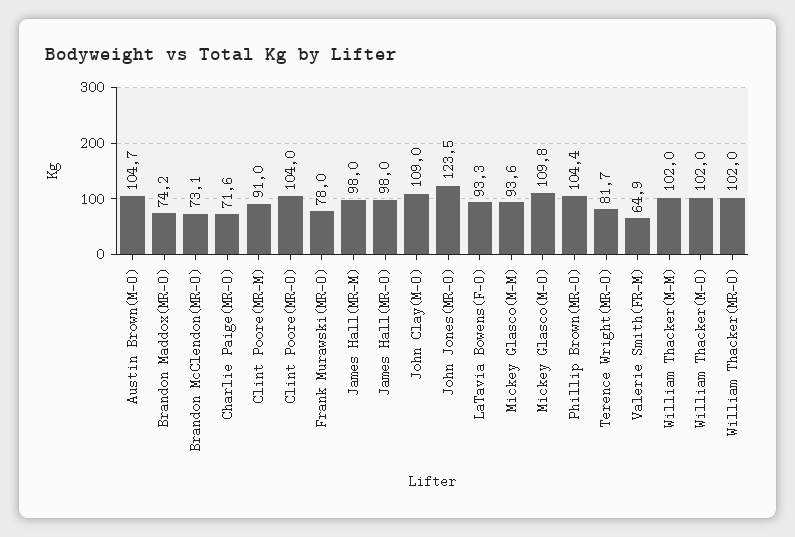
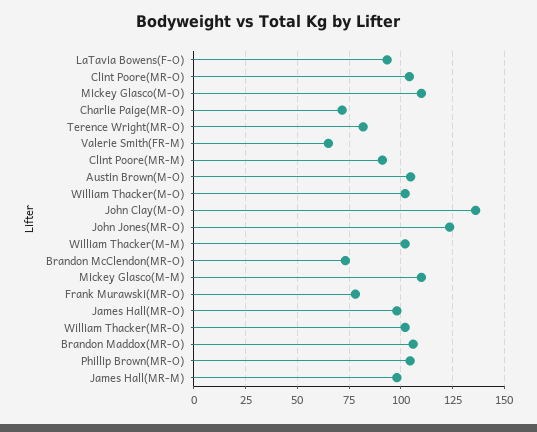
  {
    "Austin Brown(M-O)": 104.7,
-   "Brandon Maddox(MR-O)": 74.2,
+   "Brandon Maddox(MR-O)": 105,
    "Brandon McClendon(MR-O)": 73.1,
    "Charlie Paige(MR-O)": 71.6,
    "Clint Poore(MR-M)": 91,
    "Clint Poore(MR-O)": 104,
    "Frank Murawski(MR-O)": 78,
    "James Hall(MR-M)": 98,
    "James Hall(MR-O)": 98,
-   "John Clay(M-O)": 109,
+   "John Clay(M-O)": 135,
    "John Jones(MR-O)": 123.5,
    "LaTavia Bowens(F-O)": 93.3,
-   "Mickey Glasco(M-M)": 93.6,
+   "Mickey Glasco(M-M)": 110,
    "Mickey Glasco(M-O)": 109.8,
    "Phillip Brown(MR-O)": 104.4,
    "Terence Wright(MR-O)": 81.7,
    "Valerie Smith(FR-M)": 64.9,
    "William Thacker(M-M)": 102,
    "William Thacker(M-O)": 102,
    "William Thacker(MR-O)": 102
  }

